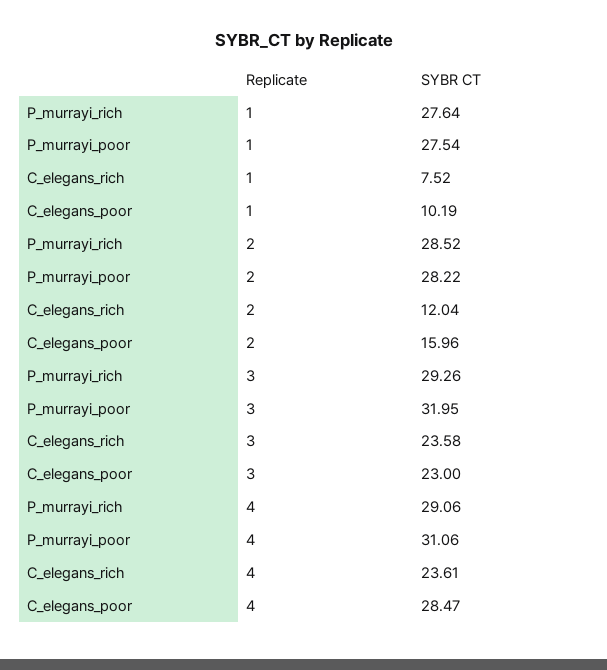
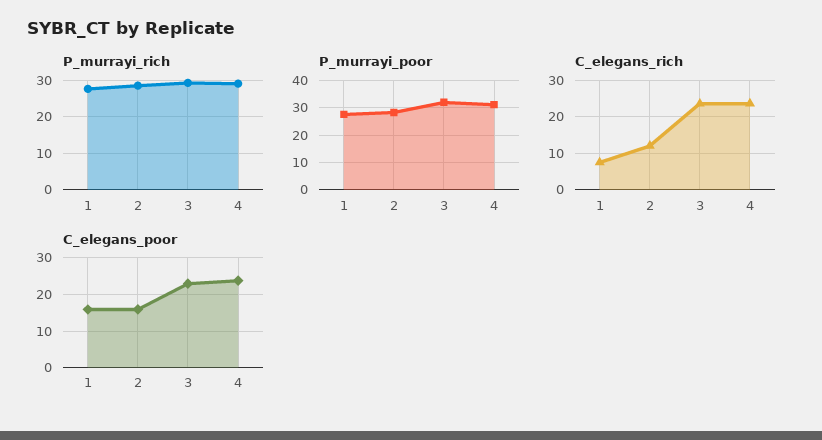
  {
    "P_murrayi_rich": {
      "1": 27.64,
      "2": 28.52,
      "3": 29.26,
      "4": 29.06
    },
    "P_murrayi_poor": {
      "1": 27.54,
      "2": 28.22,
      "3": 31.95,
      "4": 31.06
    },
    "C_elegans_rich": {
      "1": 7.52,
      "2": 12.04,
      "3": 23.58,
      "4": 23.61
    },
    "C_elegans_poor": {
-     "1": 10.19,
+     "1": 16,
      "2": 15.96,
      "3": 23,
-     "4": 28.47
+     "4": 24
    }
  }

